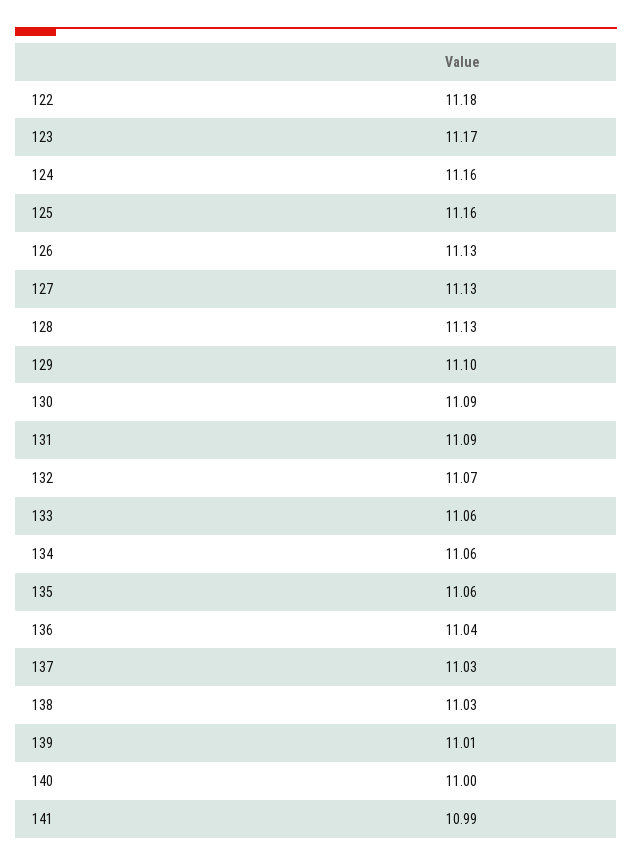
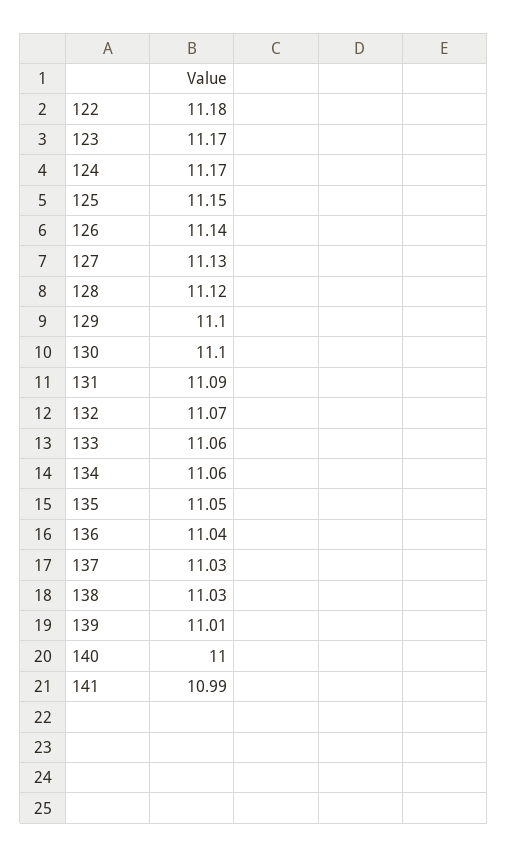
  {
    "122": 11.18,
    "123": 11.17,
-   "124": 11.16,
+   "124": 11.17,
-   "125": 11.16,
+   "125": 11.15,
-   "126": 11.13,
+   "126": 11.14,
    "127": 11.13,
-   "128": 11.13,
+   "128": 11.12,
    "129": 11.1,
-   "130": 11.09,
+   "130": 11.1,
    "131": 11.09,
    "132": 11.07,
    "133": 11.06,
    "134": 11.06,
-   "135": 11.06,
+   "135": 11.05,
    "136": 11.04,
    "137": 11.03,
    "138": 11.03,
    "139": 11.01,
    "140": 11,
    "141": 10.99
  }

